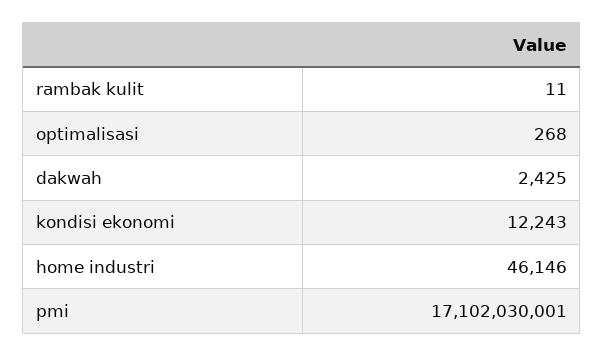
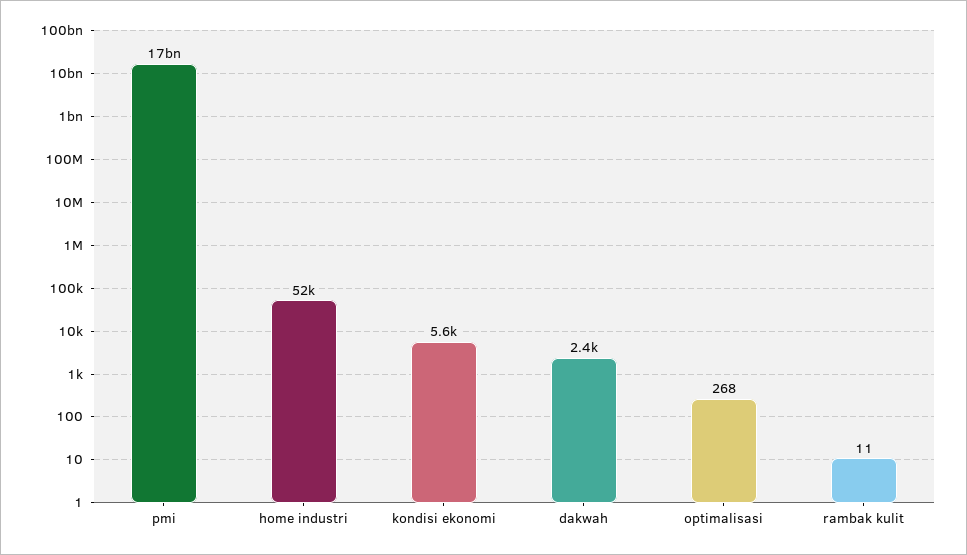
  {
    "rambak kulit": 11,
    "optimalisasi": 268,
    "dakwah": 2425,
-   "kondisi ekonomi": 12243,
+   "kondisi ekonomi": 5600,
-   "home industri": 46146,
+   "home industri": 52000,
    "pmi": 17102030001
  }

